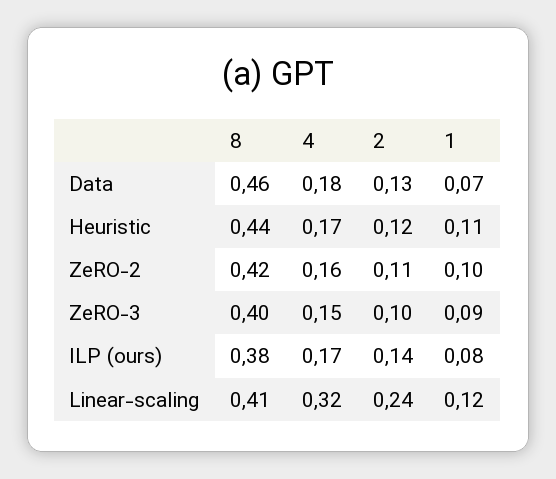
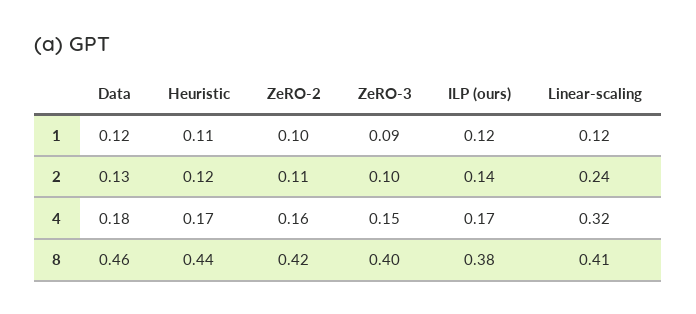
  {
    "8": {
      "Data": 0.46,
      "Heuristic": 0.44,
      "ZeRO-2": 0.42,
      "ZeRO-3": 0.4,
      "ILP (ours)": 0.38,
      "Linear-scaling": 0.41
    },
    "4": {
      "Data": 0.18,
      "Heuristic": 0.17,
      "ZeRO-2": 0.16,
      "ZeRO-3": 0.15,
      "ILP (ours)": 0.17,
      "Linear-scaling": 0.32
    },
    "2": {
      "Data": 0.13,
      "Heuristic": 0.12,
      "ZeRO-2": 0.11,
      "ZeRO-3": 0.1,
      "ILP (ours)": 0.14,
      "Linear-scaling": 0.24
    },
    "1": {
-     "Data": 0.07,
+     "Data": 0.12,
      "Heuristic": 0.11,
      "ZeRO-2": 0.1,
      "ZeRO-3": 0.09,
-     "ILP (ours)": 0.08,
+     "ILP (ours)": 0.12,
      "Linear-scaling": 0.12
    }
  }

